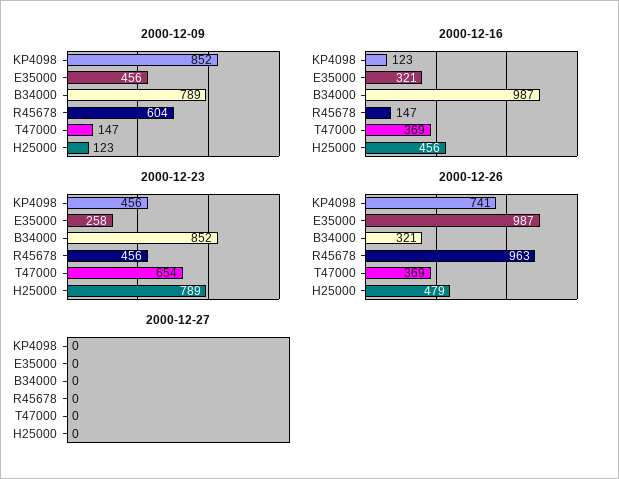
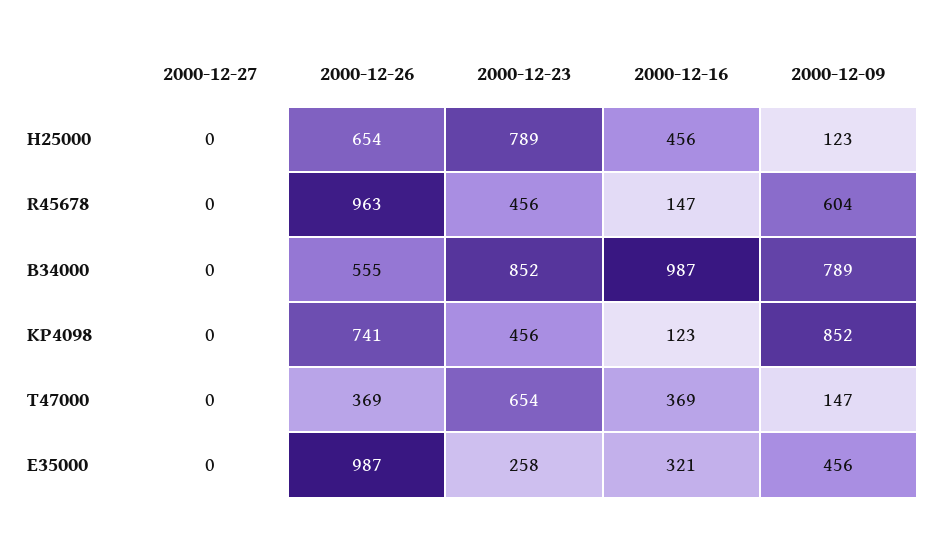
  {
    "2000-12-09": {
      "KP4098": 852,
      "E35000": 456,
      "B34000": 789,
      "R45678": 604,
      "T47000": 147,
      "H25000": 123
    },
    "2000-12-16": {
      "KP4098": 123,
      "E35000": 321,
      "B34000": 987,
      "R45678": 147,
      "T47000": 369,
      "H25000": 456
    },
    "2000-12-23": {
      "KP4098": 456,
      "E35000": 258,
      "B34000": 852,
      "R45678": 456,
      "T47000": 654,
      "H25000": 789
    },
    "2000-12-26": {
      "KP4098": 741,
      "E35000": 987,
-     "B34000": 321,
+     "B34000": 555,
      "R45678": 963,
      "T47000": 369,
-     "H25000": 479
+     "H25000": 654
    },
    "2000-12-27": {
      "KP4098": 0,
      "E35000": 0,
      "B34000": 0,
      "R45678": 0,
      "T47000": 0,
      "H25000": 0
    }
  }

